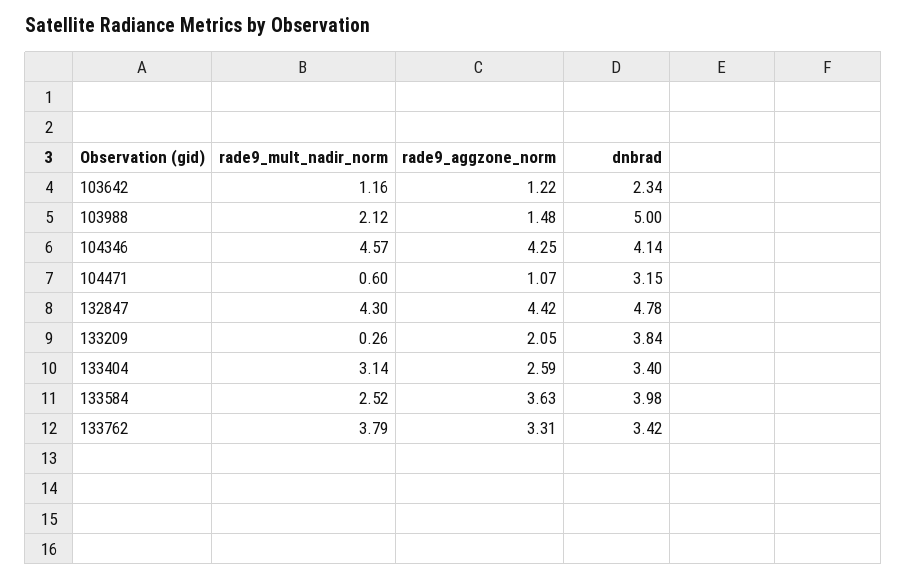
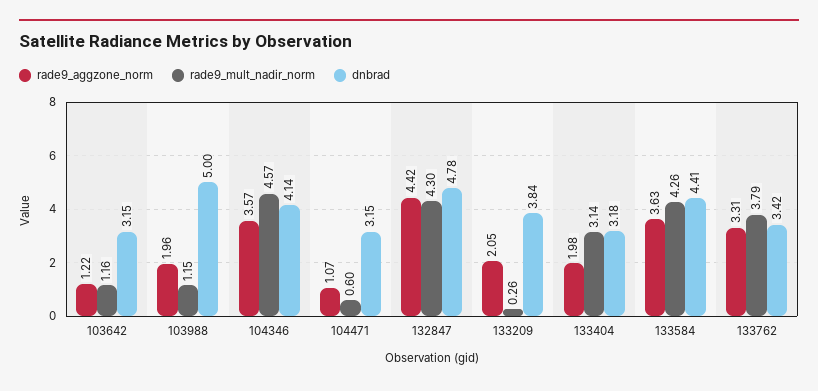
  {
    "rade9_mult_nadir_norm": {
      "103642": 1.16,
-     "103988": 2.12,
+     "103988": 1.15,
      "104346": 4.57,
      "104471": 0.6,
      "132847": 4.3,
      "133209": 0.26,
      "133404": 3.14,
-     "133584": 2.52,
+     "133584": 4.26,
      "133762": 3.79
    },
    "rade9_aggzone_norm": {
      "103642": 1.22,
-     "103988": 1.48,
+     "103988": 1.96,
-     "104346": 4.25,
+     "104346": 3.57,
      "104471": 1.07,
      "132847": 4.42,
      "133209": 2.05,
-     "133404": 2.59,
+     "133404": 1.98,
      "133584": 3.63,
      "133762": 3.31
    },
    "dnbrad": {
-     "103642": 2.34,
+     "103642": 3.15,
      "103988": 5,
      "104346": 4.14,
      "104471": 3.15,
      "132847": 4.78,
      "133209": 3.84,
-     "133404": 3.4,
+     "133404": 3.18,
-     "133584": 3.98,
+     "133584": 4.41,
      "133762": 3.42
    }
  }

